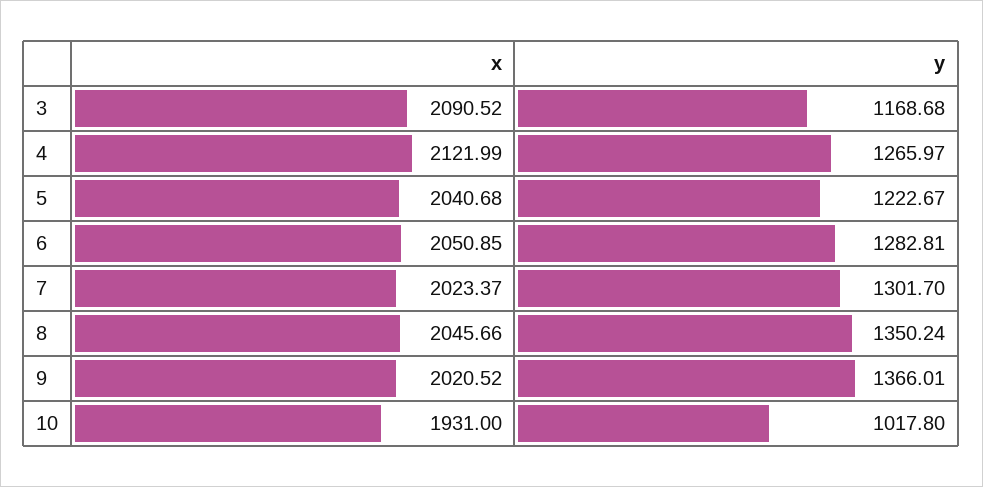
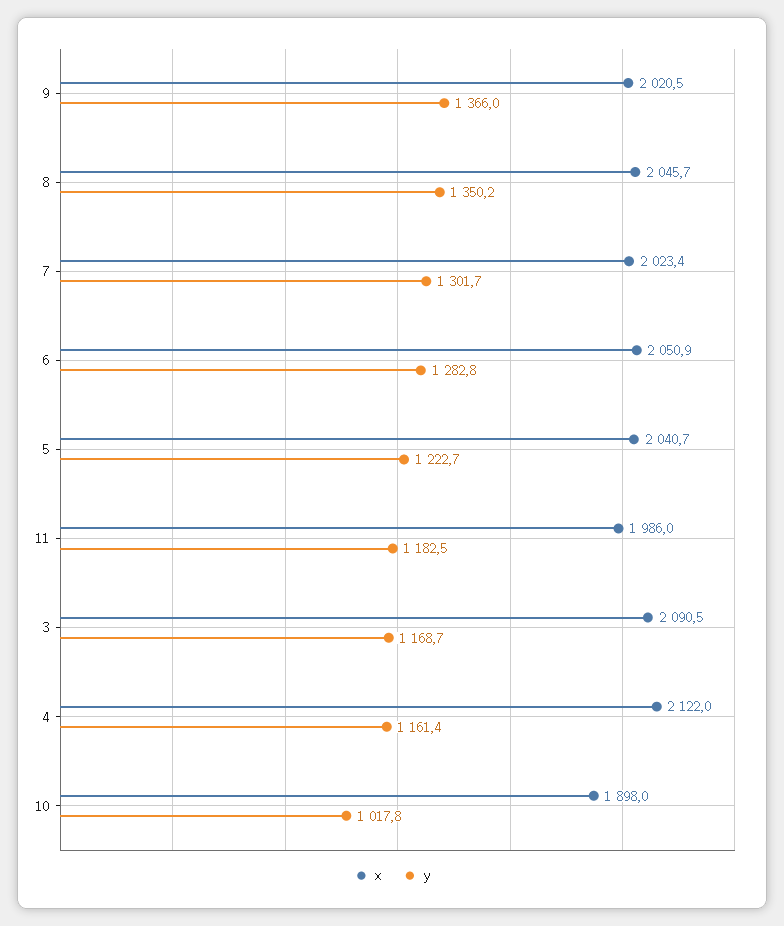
  {
    "x": {
      "3": 2090.52,
      "4": 2121.99,
      "5": 2040.68,
      "6": 2050.85,
      "7": 2023.37,
      "8": 2045.66,
      "9": 2020.52,
-     "10": 1931
+     "10": 1898,
+     "11": 1986
    },
    "y": {
      "3": 1168.68,
-     "4": 1265.97,
+     "4": 1161.4,
      "5": 1222.67,
      "6": 1282.81,
      "7": 1301.7,
      "8": 1350.24,
      "9": 1366.01,
-     "10": 1017.8
+     "10": 1017.8,
+     "11": 1182.5
    }
  }

